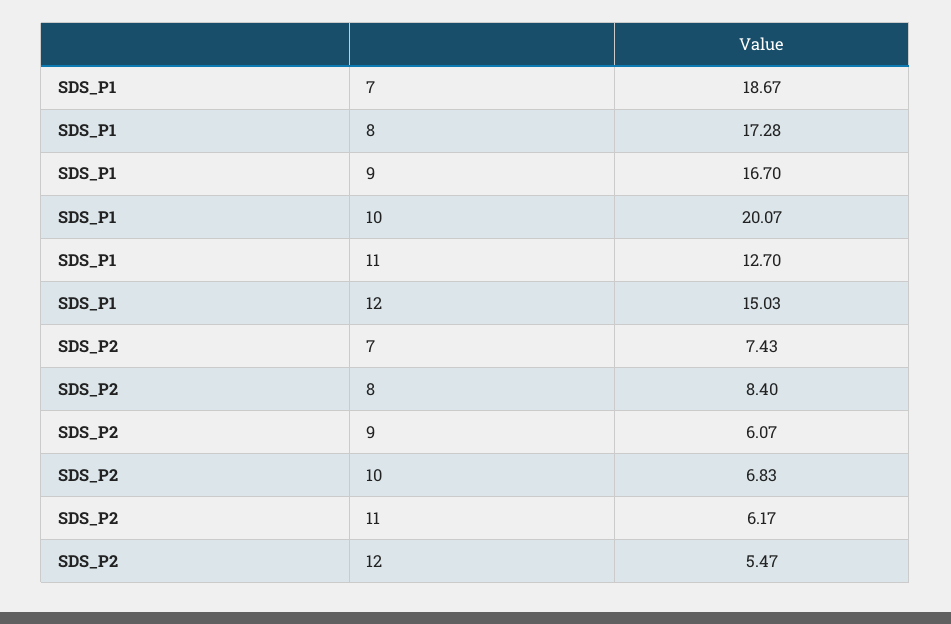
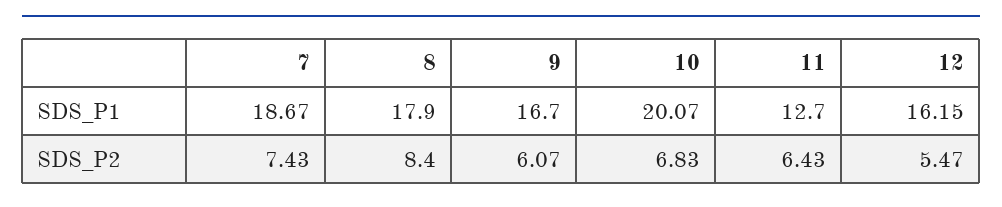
  {
    "SDS_P1": {
      "7": 18.67,
-     "8": 17.28,
+     "8": 17.9,
      "9": 16.7,
      "10": 20.07,
      "11": 12.7,
-     "12": 15.03
+     "12": 16.15
    },
    "SDS_P2": {
      "7": 7.43,
      "8": 8.4,
      "9": 6.07,
      "10": 6.83,
-     "11": 6.17,
+     "11": 6.43,
      "12": 5.47
    }
  }

